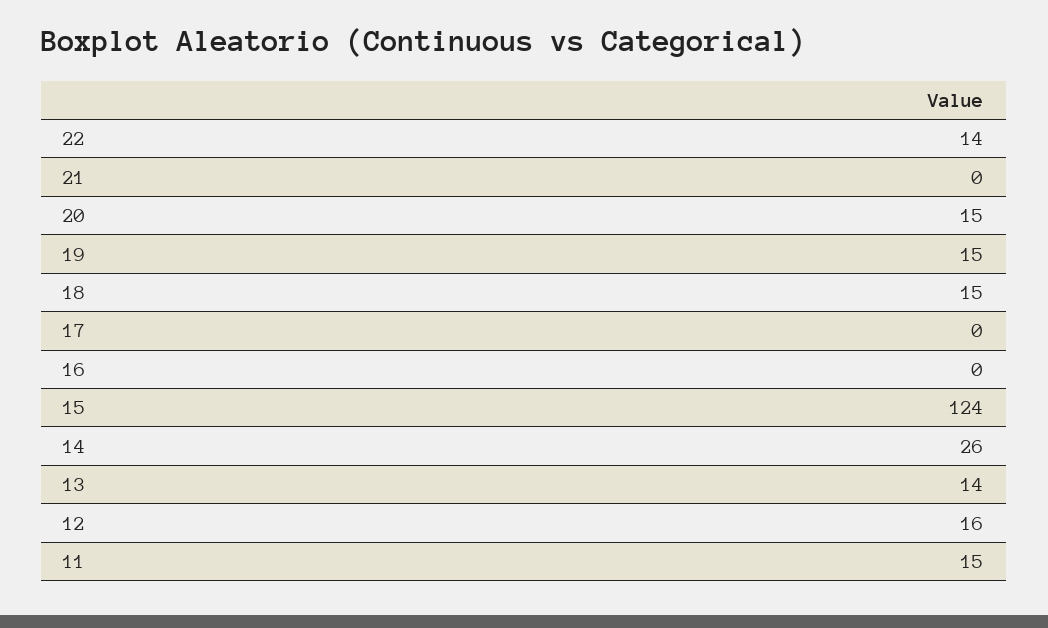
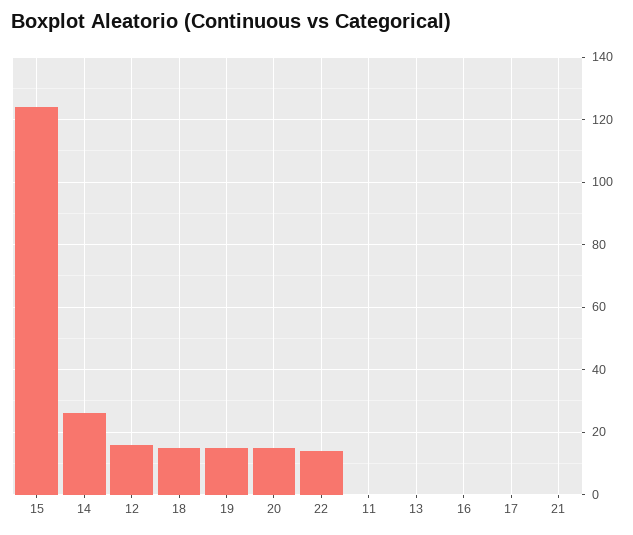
  {
    "22": 14,
    "21": 0,
    "20": 15,
    "19": 15,
    "18": 15,
    "17": 0,
    "16": 0,
    "15": 124,
    "14": 26,
-   "13": 14,
+   "13": 0,
    "12": 16,
-   "11": 15
+   "11": 0
  }

